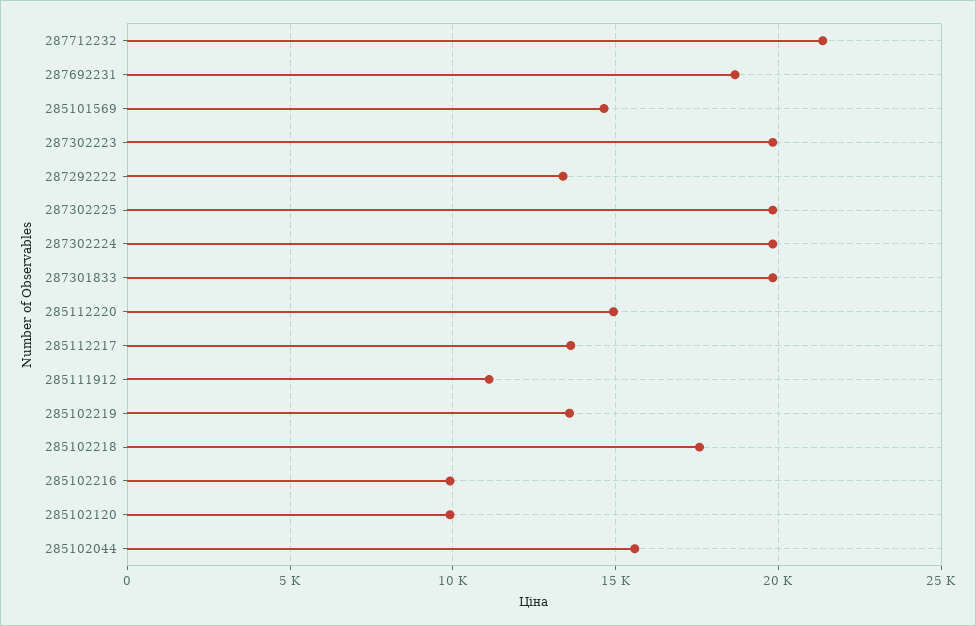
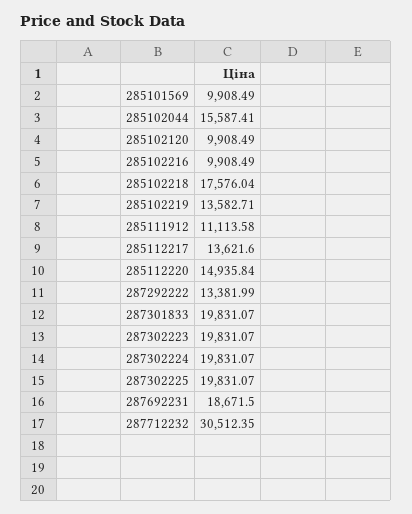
  {
-   "287712232": 21500,
+   "287712232": 30512.35,
    "287692231": 18671.5,
-   "285101569": 14500,
+   "285101569": 9908.49,
    "287302223": 19831.07,
    "287292222": 13381.99,
    "287302225": 19831.07,
    "287302224": 19831.07,
    "287301833": 19831.07,
    "285112220": 14935.84,
    "285112217": 13621.6,
    "285111912": 11113.58,
    "285102219": 13582.71,
    "285102218": 17576.04,
    "285102216": 9908.49,
    "285102120": 9908.49,
    "285102044": 15587.41
  }

